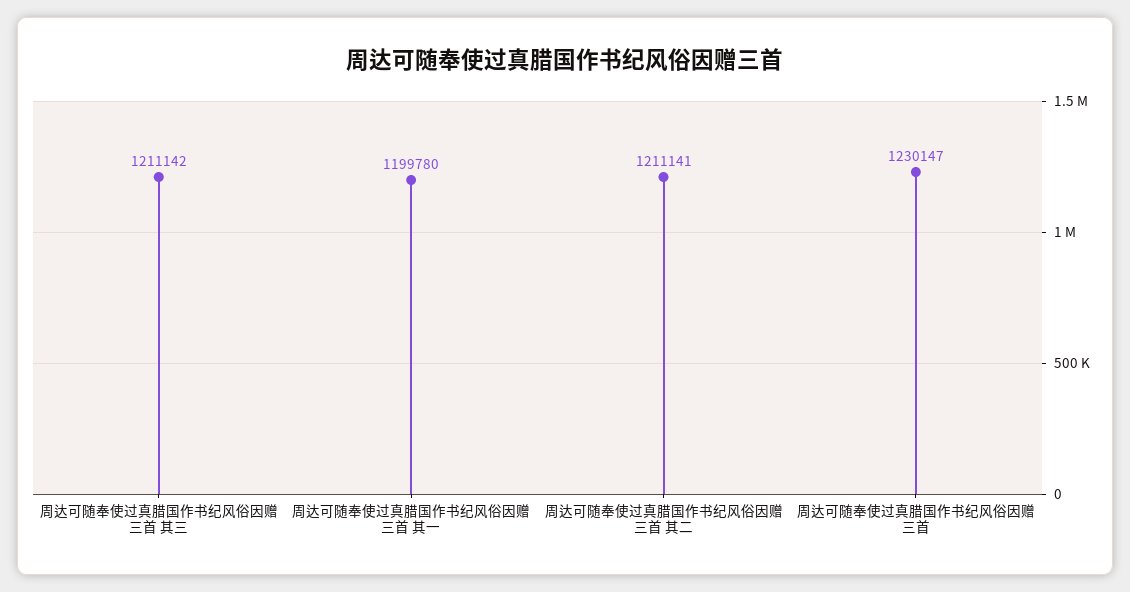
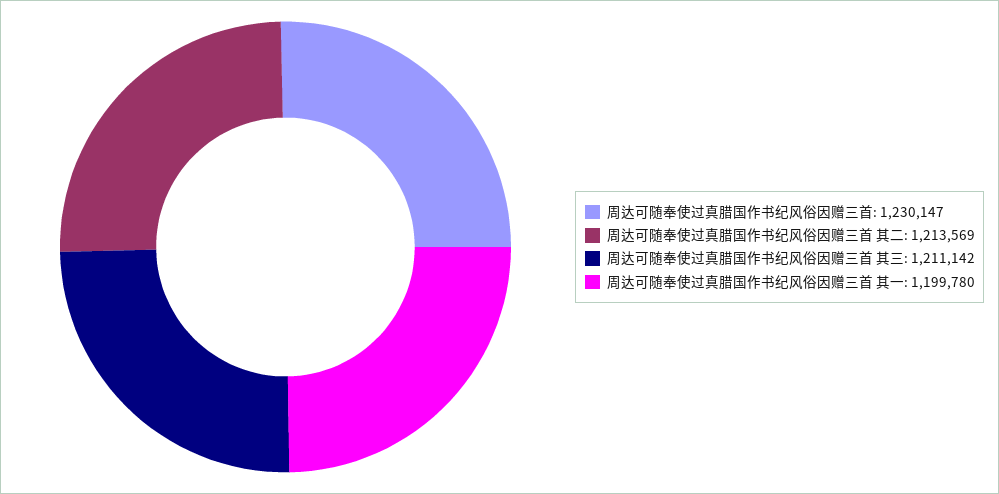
  {
    "周达可随奉使过真腊国作书纪风俗因赠三首 其三": 1211142,
    "周达可随奉使过真腊国作书纪风俗因赠三首 其一": 1199780,
-   "周达可随奉使过真腊国作书纪风俗因赠三首 其二": 1211141,
+   "周达可随奉使过真腊国作书纪风俗因赠三首 其二": 1213569,
    "周达可随奉使过真腊国作书纪风俗因赠三首": 1230147
  }

